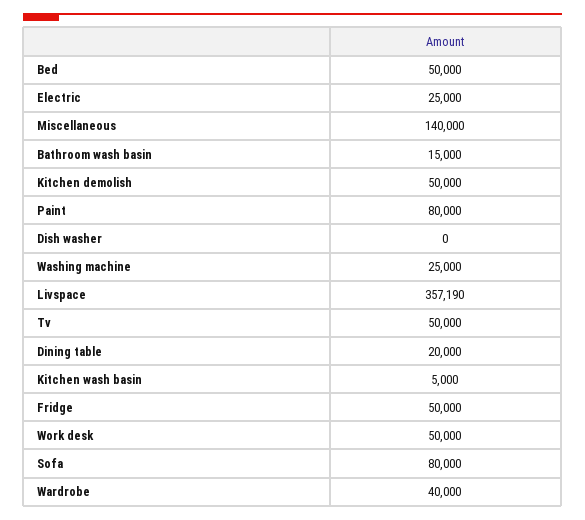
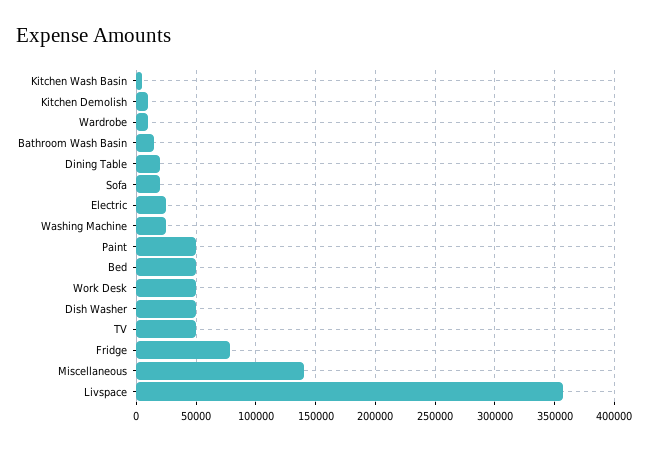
  {
    "Bed": 50000,
    "Electric": 25000,
    "Miscellaneous": 140000,
    "Bathroom wash basin": 15000,
-   "Kitchen demolish": 50000,
+   "Kitchen demolish": 10000,
-   "Paint": 80000,
+   "Paint": 50000,
-   "Dish washer": 0,
+   "Dish washer": 50000,
    "Washing machine": 25000,
    "Livspace": 357190,
    "Tv": 50000,
    "Dining table": 20000,
    "Kitchen wash basin": 5000,
-   "Fridge": 50000,
+   "Fridge": 80000,
    "Work desk": 50000,
-   "Sofa": 80000,
+   "Sofa": 20000,
-   "Wardrobe": 40000
+   "Wardrobe": 10000
  }

